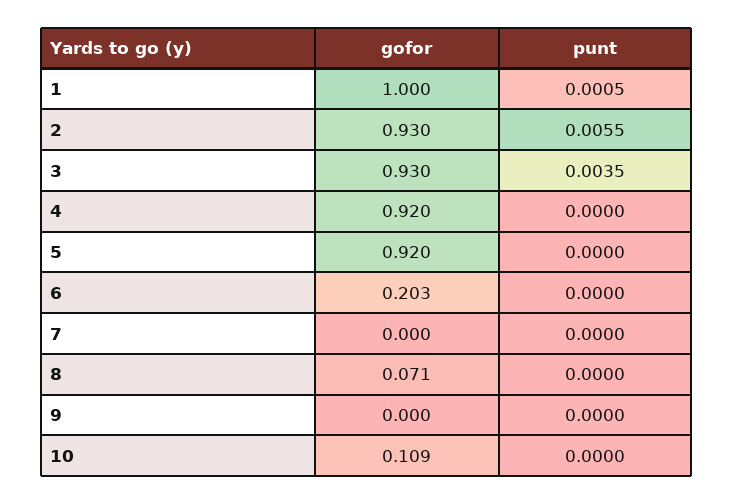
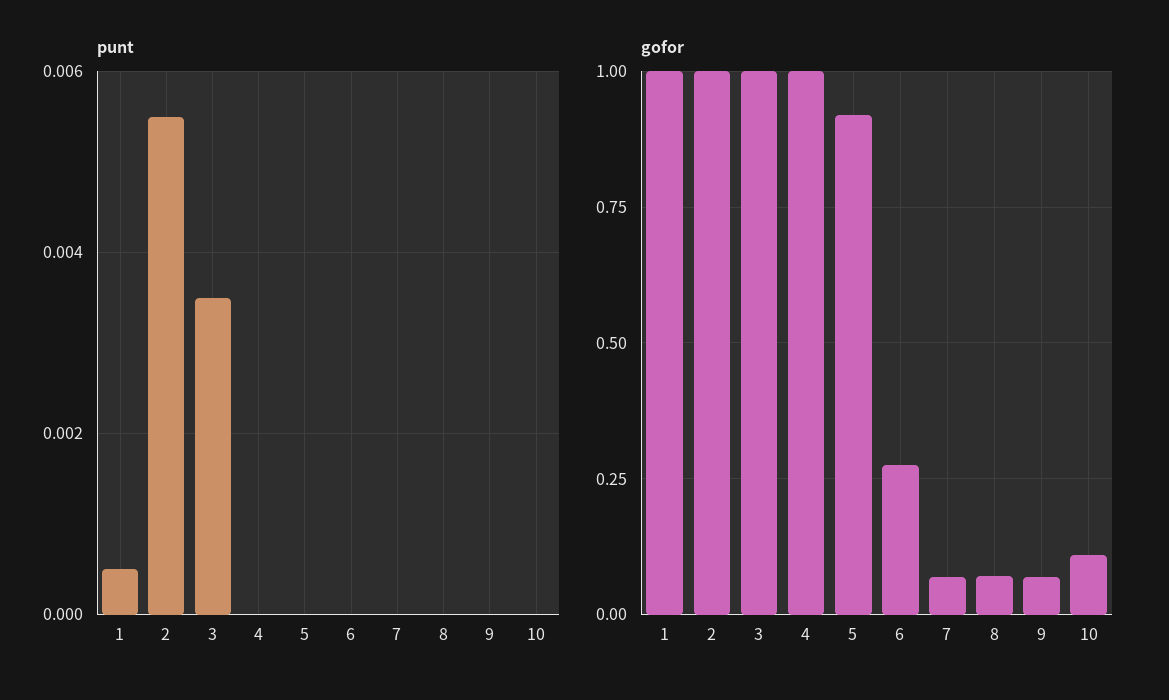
  {
    "gofor": {
      "1": 1,
-     "2": 0.93,
+     "2": 1,
-     "3": 0.93,
+     "3": 1,
-     "4": 0.92,
+     "4": 1,
      "5": 0.92,
-     "6": 0.203,
+     "6": 0.275,
-     "7": 0,
+     "7": 0.075,
      "8": 0.071,
-     "9": 0,
+     "9": 0.075,
      "10": 0.109
    },
    "punt": {
      "1": 0.0005,
      "2": 0.0055,
      "3": 0.0035,
      "4": 0,
      "5": 0,
      "6": 0,
      "7": 0,
      "8": 0,
      "9": 0,
      "10": 0
    }
  }

